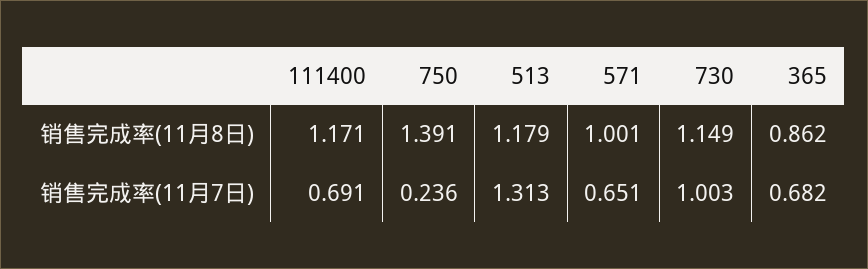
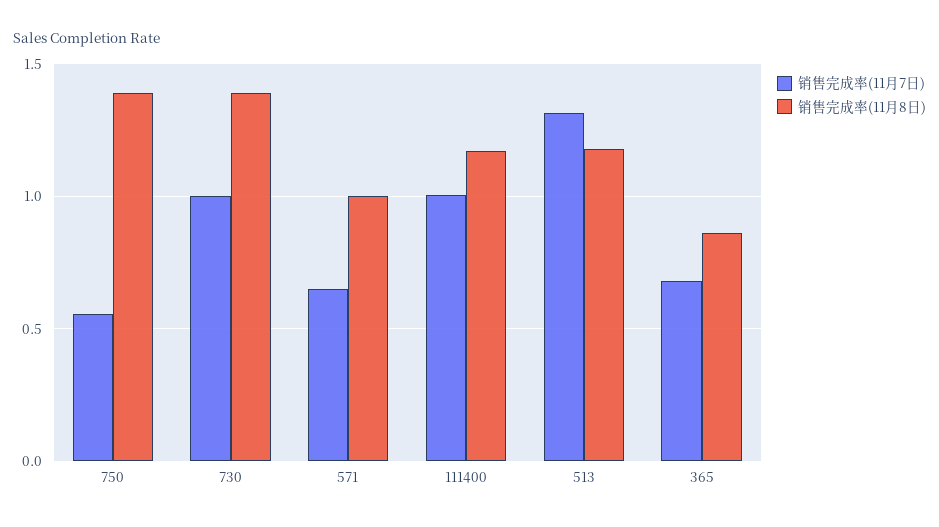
  {
    "销售完成率(11月8日)": {
      "111400": 1.171,
      "750": 1.391,
      "513": 1.179,
      "571": 1.001,
-     "730": 1.149,
+     "730": 1.4,
      "365": 0.862
    },
    "销售完成率(11月7日)": {
-     "111400": 0.691,
+     "111400": 1,
-     "750": 0.236,
+     "750": 0.55,
      "513": 1.313,
      "571": 0.651,
      "730": 1.003,
      "365": 0.682
    }
  }

